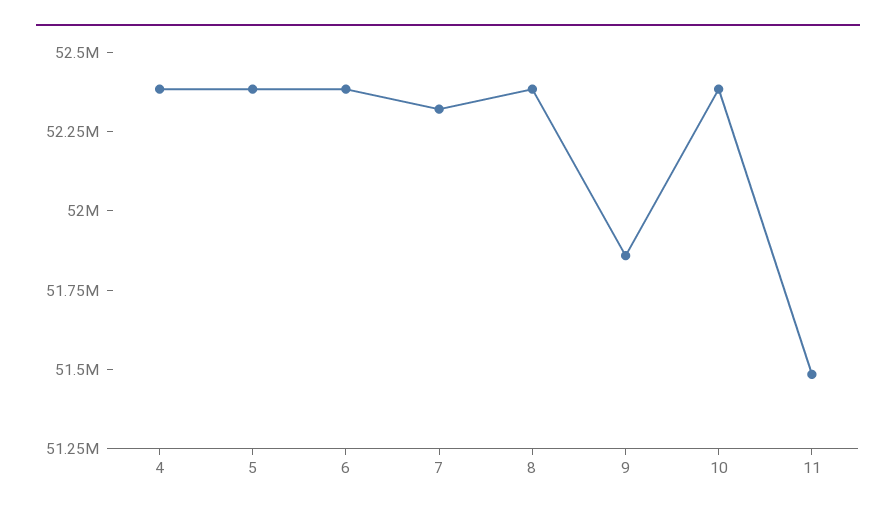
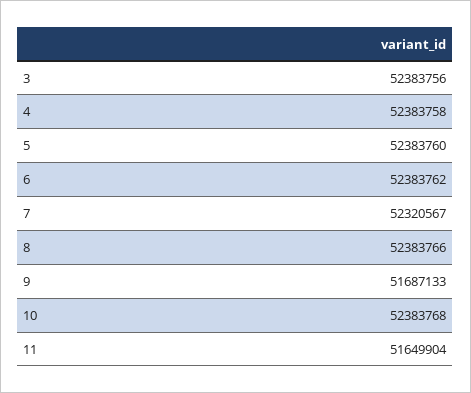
  {
    "4": 52383758,
    "5": 52383760,
    "6": 52383762,
    "7": 52320567,
    "8": 52383766,
-   "9": 51850000,
+   "9": 51687133,
    "10": 52383768,
-   "11": 51500000
+   "11": 51649904,
+   "3": 52383756
  }

